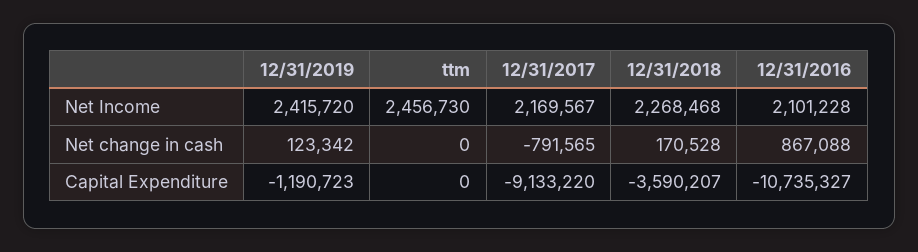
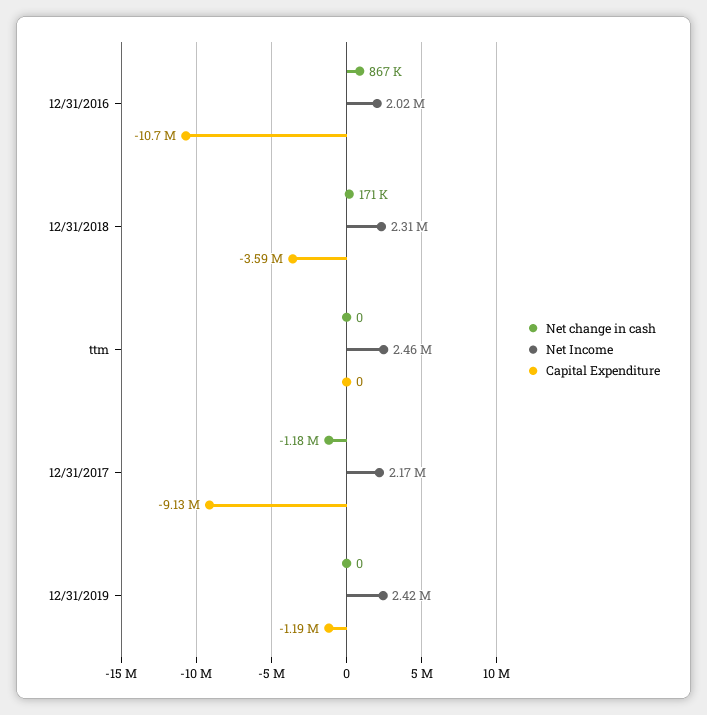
  {
    "Net Income": {
      "12/31/2019": 2415720,
      "ttm": 2456730,
      "12/31/2017": 2169567,
-     "12/31/2018": 2268468,
+     "12/31/2018": 2310000,
-     "12/31/2016": 2101228
+     "12/31/2016": 2020000
    },
    "Net change in cash": {
-     "12/31/2019": 123342,
+     "12/31/2019": 0,
      "ttm": 0,
-     "12/31/2017": -791565,
+     "12/31/2017": -1180000,
      "12/31/2018": 170528,
      "12/31/2016": 867088
    },
    "Capital Expenditure": {
      "12/31/2019": -1190723,
      "ttm": 0,
      "12/31/2017": -9133220,
      "12/31/2018": -3590207,
      "12/31/2016": -10735327
    }
  }

